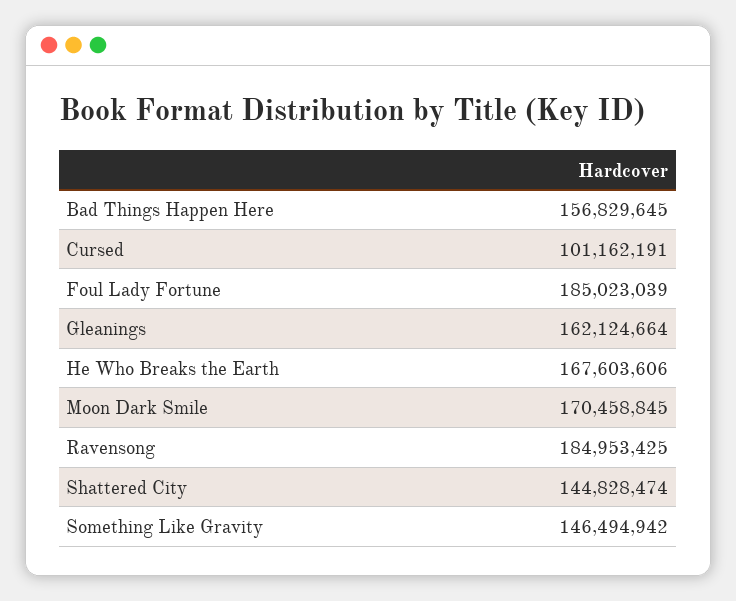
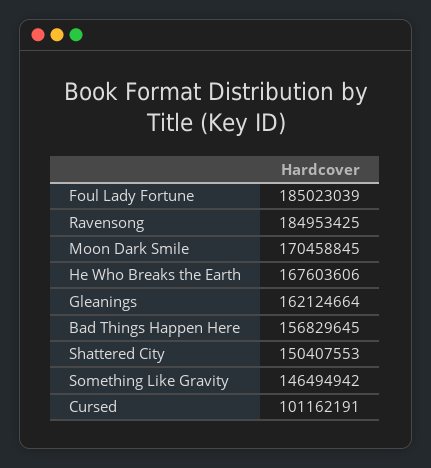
  {
    "Bad Things Happen Here": 156829645,
    "Cursed": 101162191,
    "Foul Lady Fortune": 185023039,
    "Gleanings": 162124664,
    "He Who Breaks the Earth": 167603606,
    "Moon Dark Smile": 170458845,
    "Ravensong": 184953425,
-   "Shattered City": 144828474,
+   "Shattered City": 150407553,
    "Something Like Gravity": 146494942
  }

